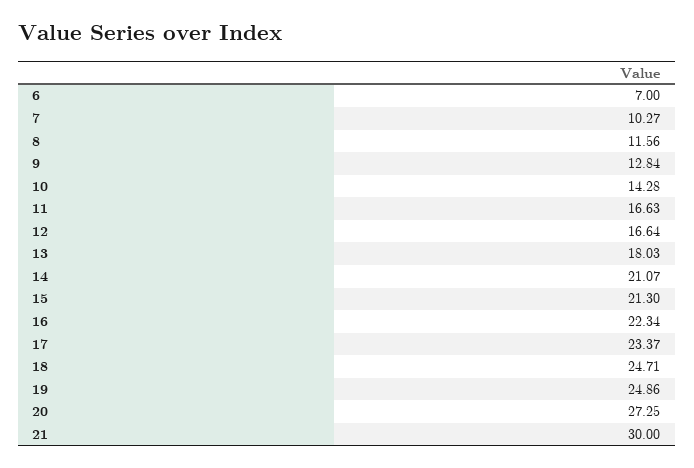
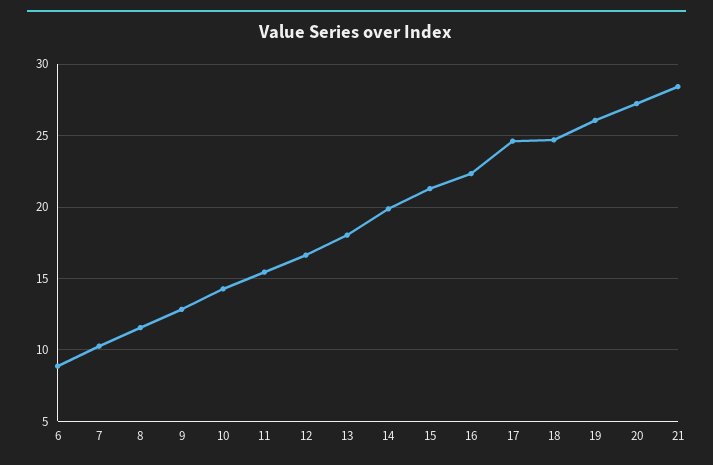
  {
-   "6": 7,
+   "6": 9,
    "7": 10.27,
    "8": 11.56,
    "9": 12.84,
    "10": 14.28,
-   "11": 16.63,
+   "11": 15.5,
    "12": 16.64,
    "13": 18.03,
-   "14": 21.07,
+   "14": 20,
    "15": 21.3,
    "16": 22.34,
-   "17": 23.37,
+   "17": 24.5,
    "18": 24.71,
-   "19": 24.86,
+   "19": 26,
    "20": 27.25,
-   "21": 30
+   "21": 28.5
  }

